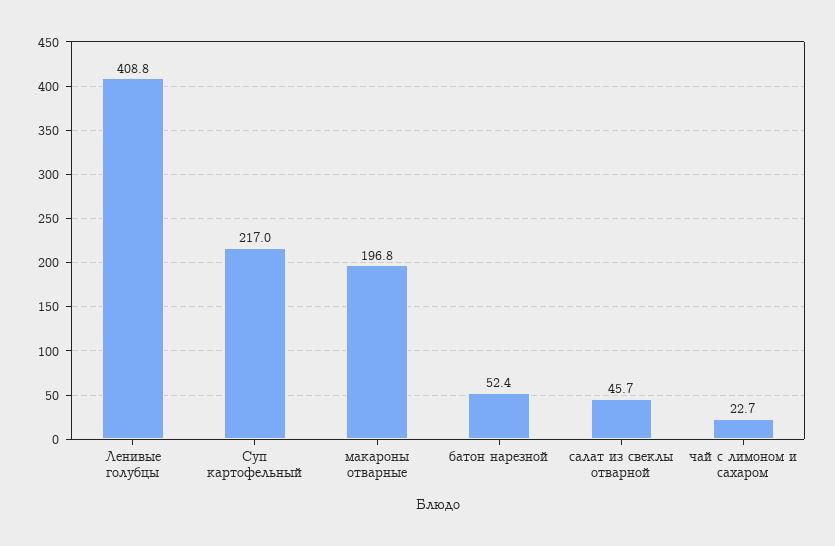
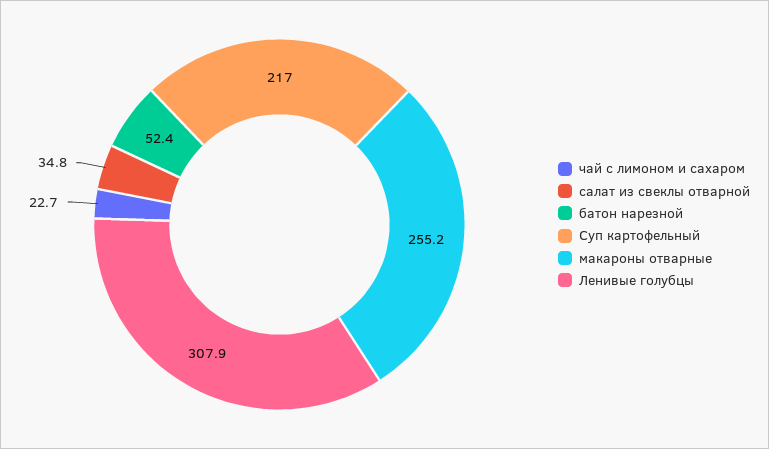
  {
-   "Ленивые голубцы": 408.8,
+   "Ленивые голубцы": 307.9,
    "Суп картофельный": 217,
-   "макароны отварные": 196.8,
+   "макароны отварные": 255.2,
    "батон нарезной": 52.4,
-   "салат из свеклы отварной": 45.7,
+   "салат из свеклы отварной": 34.8,
    "чай с лимоном и сахаром": 22.7
  }

